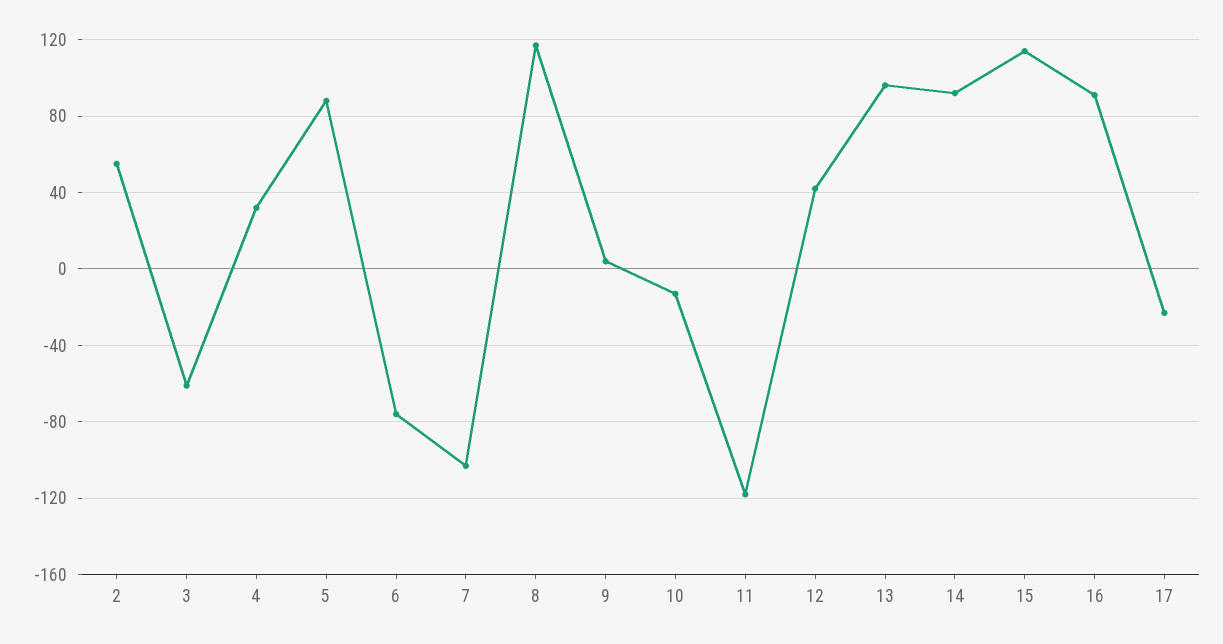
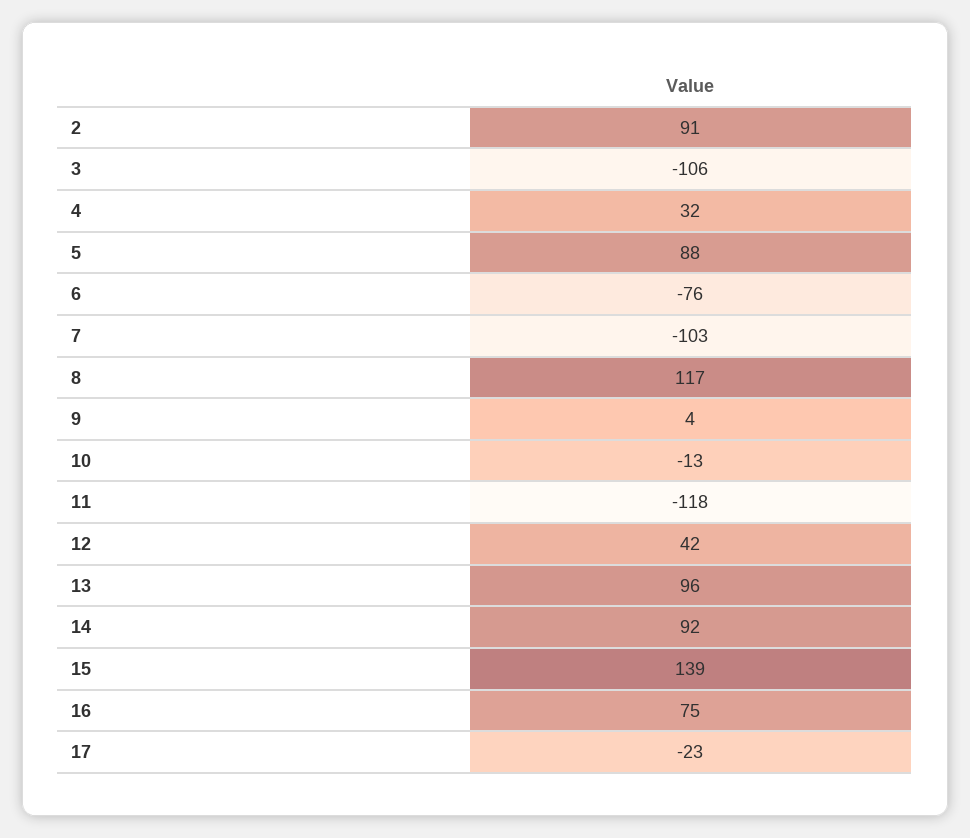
  {
-   "2": 55,
+   "2": 91,
-   "3": -60,
+   "3": -106,
    "4": 32,
    "5": 88,
    "6": -76,
    "7": -103,
    "8": 117,
    "9": 4,
    "10": -13,
    "11": -118,
    "12": 42,
    "13": 96,
    "14": 92,
-   "15": 115,
+   "15": 139,
-   "16": 90,
+   "16": 75,
    "17": -23
  }

